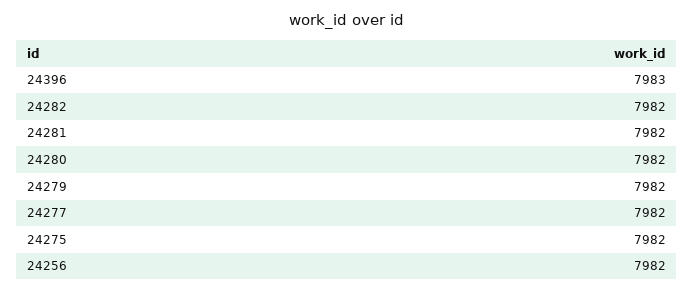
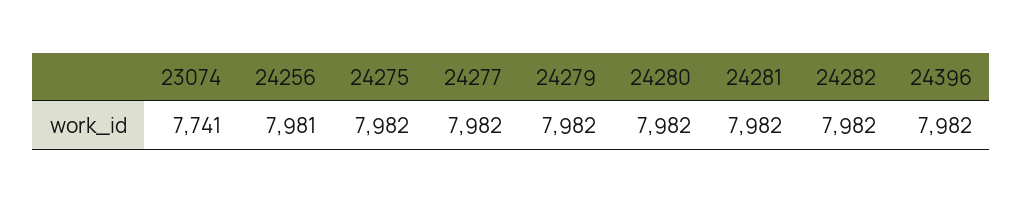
  {
-   "24396": 7983,
+   "24396": 7982,
    "24282": 7982,
    "24281": 7982,
    "24280": 7982,
    "24279": 7982,
    "24277": 7982,
    "24275": 7982,
-   "24256": 7982
+   "24256": 7981,
+   "23074": 7741
  }

